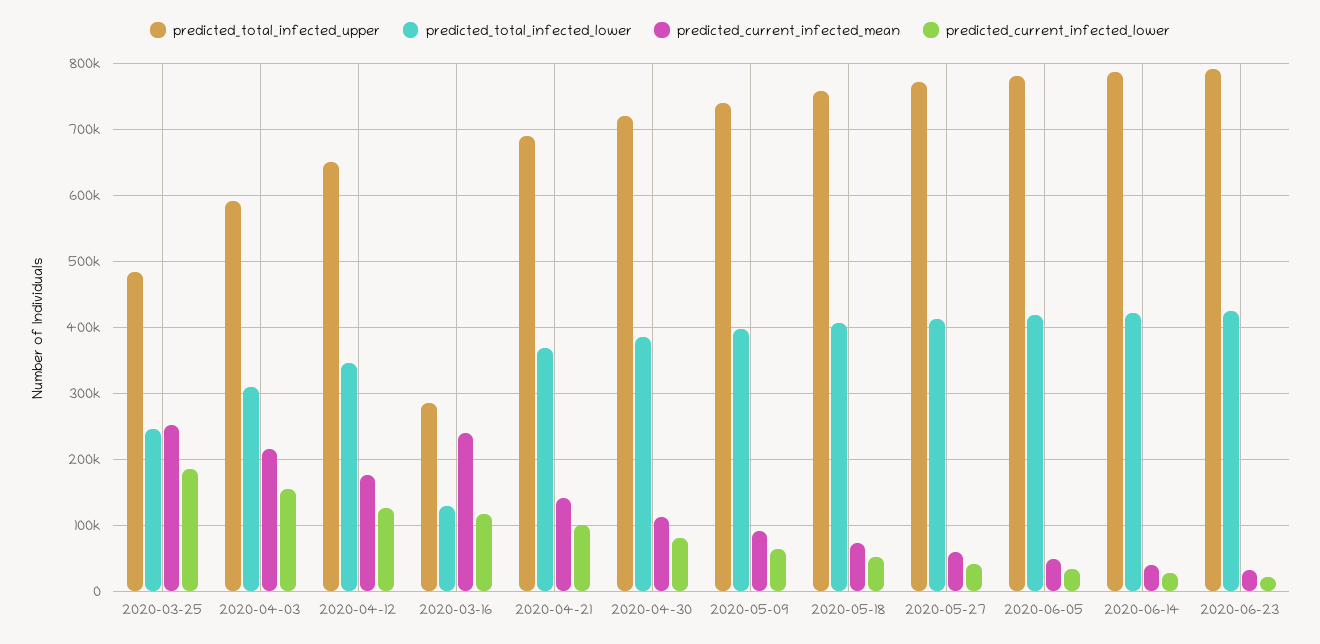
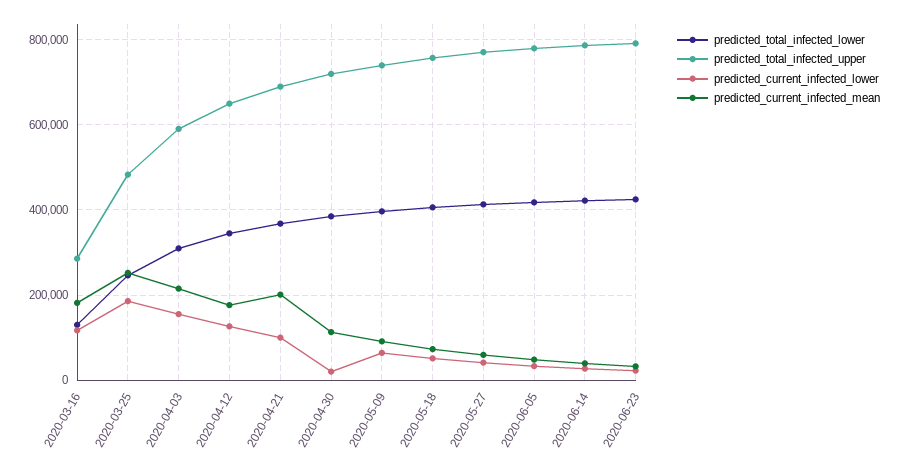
  {
    "predicted_total_infected_upper": {
      "2020-03-25": 480000,
      "2020-04-03": 590000,
      "2020-04-12": 650000,
      "2020-03-16": 290000,
      "2020-04-21": 690000,
      "2020-04-30": 720000,
      "2020-05-09": 740000,
      "2020-05-18": 760000,
      "2020-05-27": 770000,
      "2020-06-05": 780000,
      "2020-06-14": 790000,
      "2020-06-23": 790000
    },
    "predicted_total_infected_lower": {
      "2020-03-25": 250000,
      "2020-04-03": 310000,
      "2020-04-12": 350000,
      "2020-03-16": 130000,
      "2020-04-21": 370000,
      "2020-04-30": 390000,
      "2020-05-09": 400000,
      "2020-05-18": 410000,
      "2020-05-27": 410000,
      "2020-06-05": 420000,
      "2020-06-14": 420000,
      "2020-06-23": 430000
    },
    "predicted_current_infected_mean": {
      "2020-03-25": 250000,
      "2020-04-03": 220000,
      "2020-04-12": 180000,
-     "2020-03-16": 240000,
+     "2020-03-16": 180000,
-     "2020-04-21": 140000,
+     "2020-04-21": 200000,
      "2020-04-30": 110000,
      "2020-05-09": 90000,
      "2020-05-18": 70000,
      "2020-05-27": 60000,
      "2020-06-05": 50000,
      "2020-06-14": 40000,
      "2020-06-23": 30000
    },
    "predicted_current_infected_lower": {
      "2020-03-25": 190000,
      "2020-04-03": 160000,
      "2020-04-12": 130000,
      "2020-03-16": 120000,
      "2020-04-21": 100000,
-     "2020-04-30": 80000,
+     "2020-04-30": 20000,
      "2020-05-09": 60000,
      "2020-05-18": 50000,
      "2020-05-27": 40000,
      "2020-06-05": 30000,
      "2020-06-14": 30000,
      "2020-06-23": 20000
    }
  }

